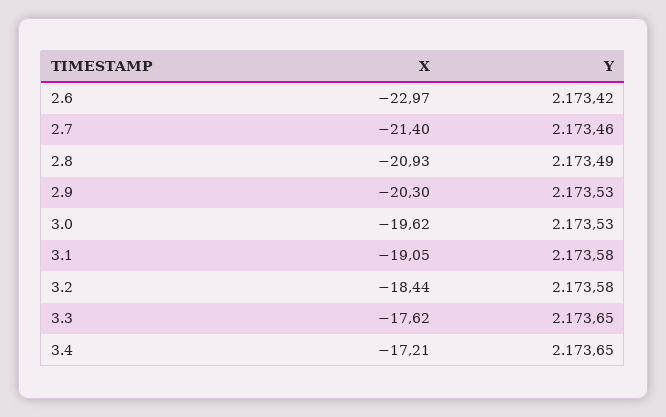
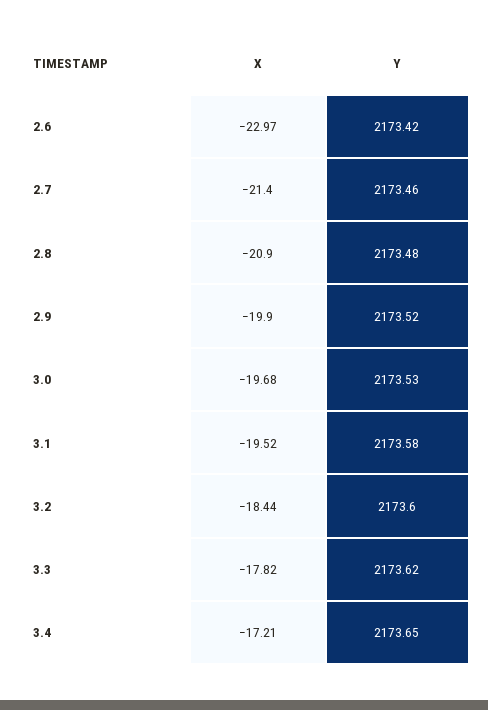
  {
    "X": {
      "2.6": -22.97,
      "2.7": -21.4,
-     "2.8": -20.93,
+     "2.8": -20.9,
-     "2.9": -20.3,
+     "2.9": -19.9,
-     "3.0": -19.62,
+     "3.0": -19.68,
-     "3.1": -19.05,
+     "3.1": -19.52,
      "3.2": -18.44,
-     "3.3": -17.62,
+     "3.3": -17.82,
      "3.4": -17.21
    },
    "Y": {
      "2.6": 2173.42,
      "2.7": 2173.46,
-     "2.8": 2173.49,
+     "2.8": 2173.48,
-     "2.9": 2173.53,
+     "2.9": 2173.52,
      "3.0": 2173.53,
      "3.1": 2173.58,
-     "3.2": 2173.58,
+     "3.2": 2173.6,
-     "3.3": 2173.65,
+     "3.3": 2173.62,
      "3.4": 2173.65
    }
  }

